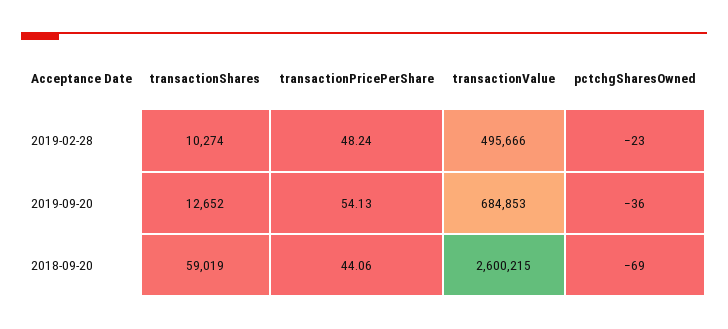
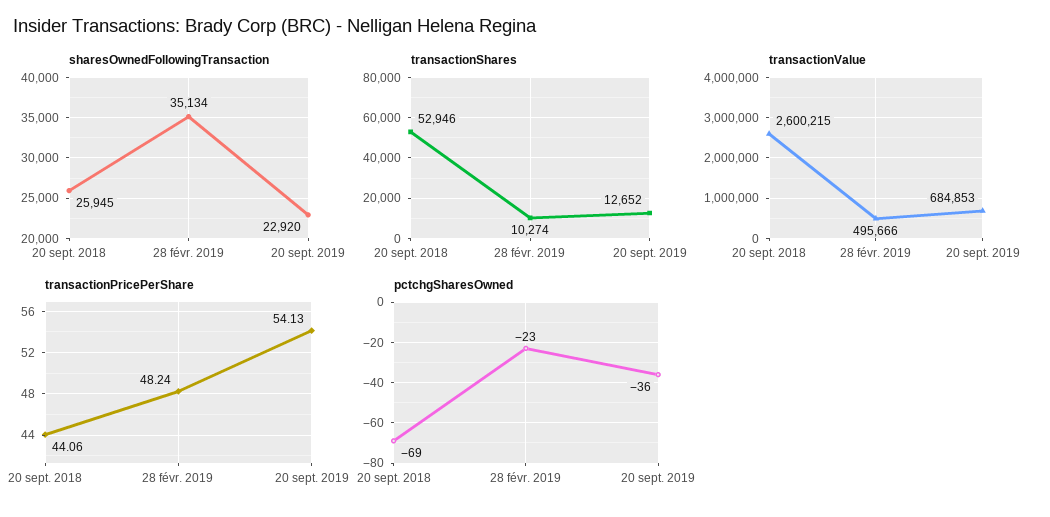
  {
    "transactionShares": {
      "2019-02-28": 10274,
      "2019-09-20": 12652,
-     "2018-09-20": 59019
+     "2018-09-20": 52946
    },
    "transactionPricePerShare": {
      "2019-02-28": 48.24,
      "2019-09-20": 54.13,
      "2018-09-20": 44.06
    },
    "transactionValue": {
      "2019-02-28": 495666,
      "2019-09-20": 684853,
      "2018-09-20": 2600215
    },
    "pctchgSharesOwned": {
      "2019-02-28": -23,
      "2019-09-20": -36,
      "2018-09-20": -69
-   }
+   },
+   "sharesOwnedFollowingTransaction": {
+     "2018-09-20": 25945,
+     "2019-02-28": 35134,
+     "2019-09-20": 22920
+   }
  }

